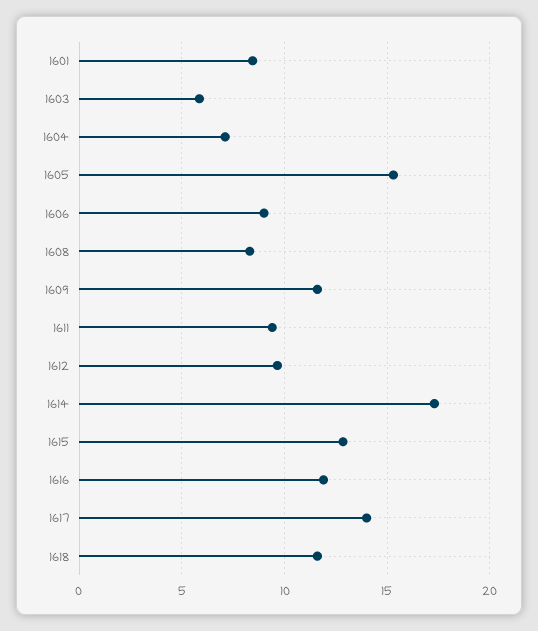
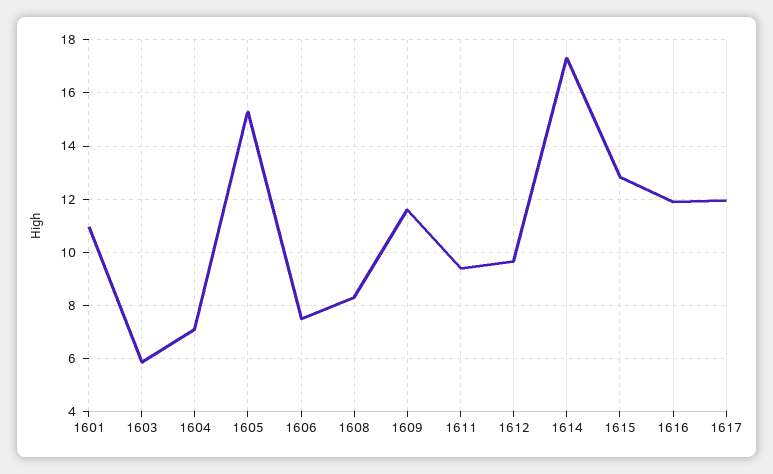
  {
-   "1601": 8.5,
+   "1601": 11,
    "1603": 5.75,
    "1604": 7,
    "1605": 15.25,
-   "1606": 9,
+   "1606": 7.5,
    "1608": 8.25,
    "1609": 11.5,
    "1611": 9.5,
    "1612": 9.75,
    "1614": 17.25,
    "1615": 12.75,
    "1616": 12,
-   "1617": 14,
+   "1617": 12
-   "1618": 11.5
  }

